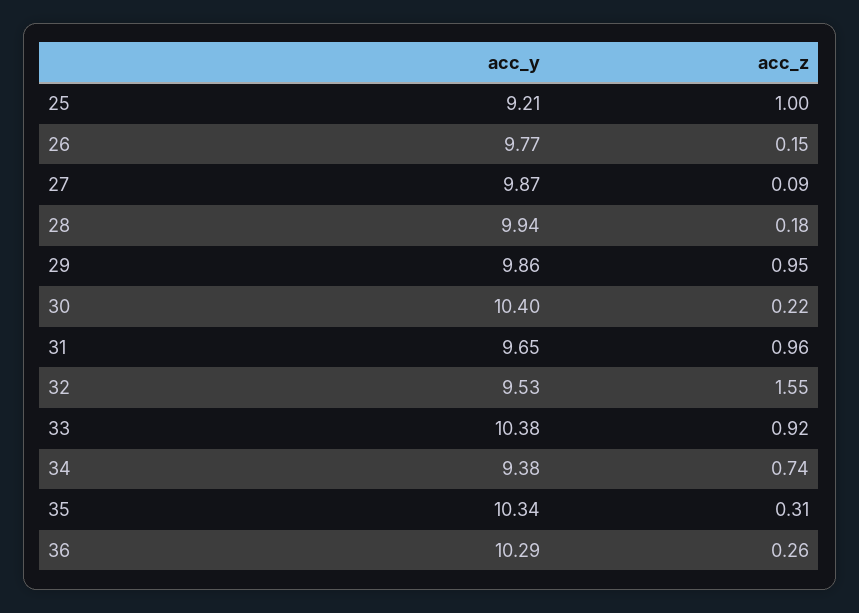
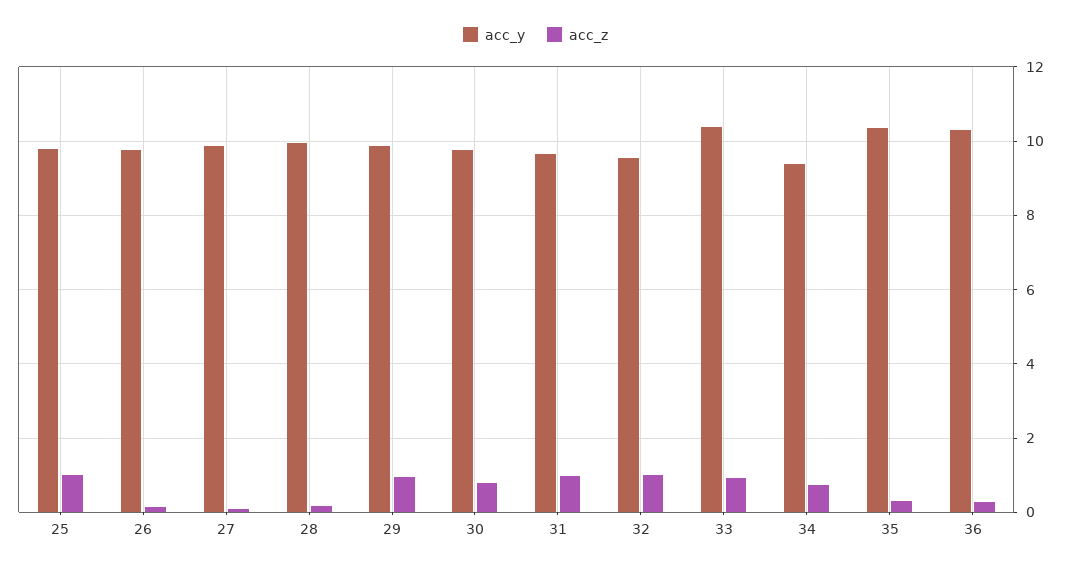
  {
    "acc_y": {
-     "25": 9.21,
+     "25": 9.8,
      "26": 9.77,
      "27": 9.87,
      "28": 9.94,
      "29": 9.86,
-     "30": 10.4,
+     "30": 9.8,
      "31": 9.65,
      "32": 9.53,
      "33": 10.38,
      "34": 9.38,
      "35": 10.34,
      "36": 10.29
    },
    "acc_z": {
      "25": 1,
      "26": 0.15,
      "27": 0.09,
      "28": 0.18,
      "29": 0.95,
-     "30": 0.22,
+     "30": 0.8,
      "31": 0.96,
-     "32": 1.55,
+     "32": 1,
      "33": 0.92,
      "34": 0.74,
      "35": 0.31,
      "36": 0.26
    }
  }

